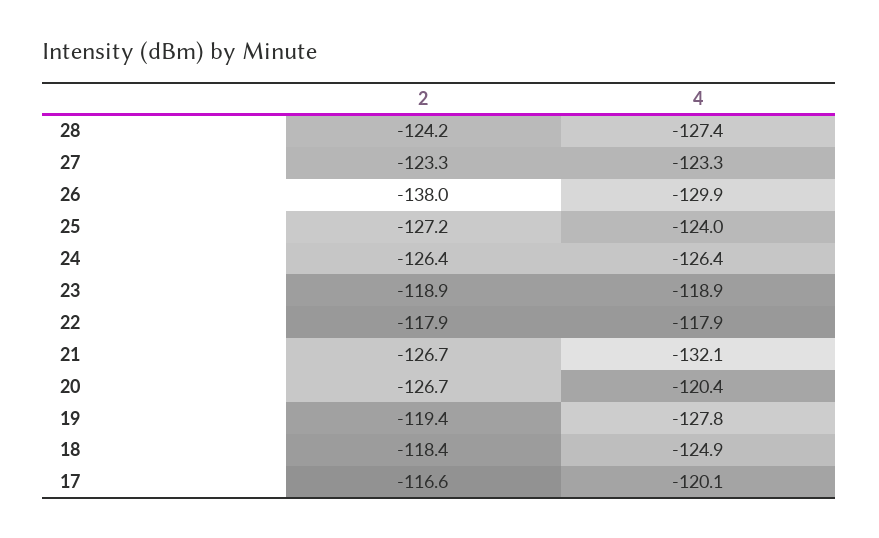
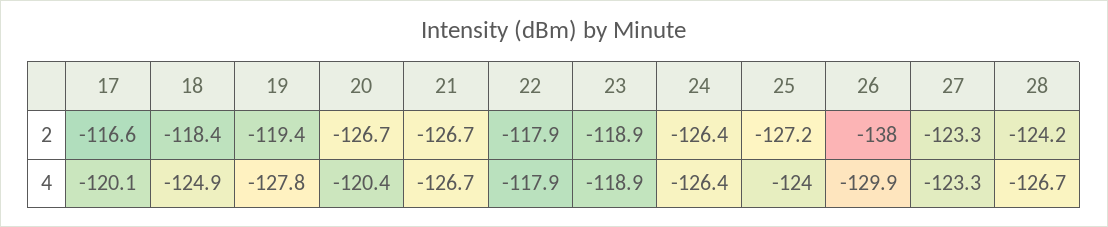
  {
    "2": {
      "28": -124.2,
      "27": -123.3,
      "26": -138,
      "25": -127.2,
      "24": -126.4,
      "23": -118.9,
      "22": -117.9,
      "21": -126.7,
      "20": -126.7,
      "19": -119.4,
      "18": -118.4,
      "17": -116.6
    },
    "4": {
-     "28": -127.4,
+     "28": -126.7,
      "27": -123.3,
      "26": -129.9,
      "25": -124,
      "24": -126.4,
      "23": -118.9,
      "22": -117.9,
-     "21": -132.1,
+     "21": -126.7,
      "20": -120.4,
      "19": -127.8,
      "18": -124.9,
      "17": -120.1
    }
  }

